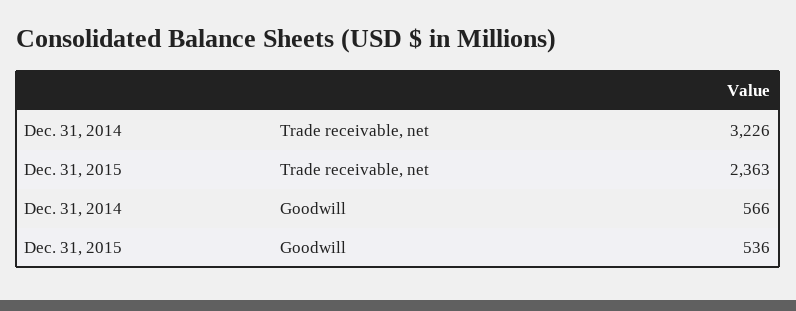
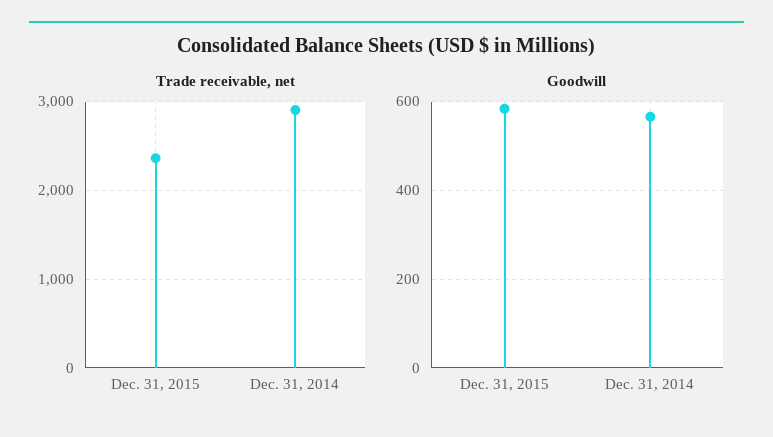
  {
    "Trade receivable, net": {
-     "Dec. 31, 2014": 3226,
+     "Dec. 31, 2014": 2900,
      "Dec. 31, 2015": 2363
    },
    "Goodwill": {
      "Dec. 31, 2014": 566,
-     "Dec. 31, 2015": 536
+     "Dec. 31, 2015": 580
    }
  }

